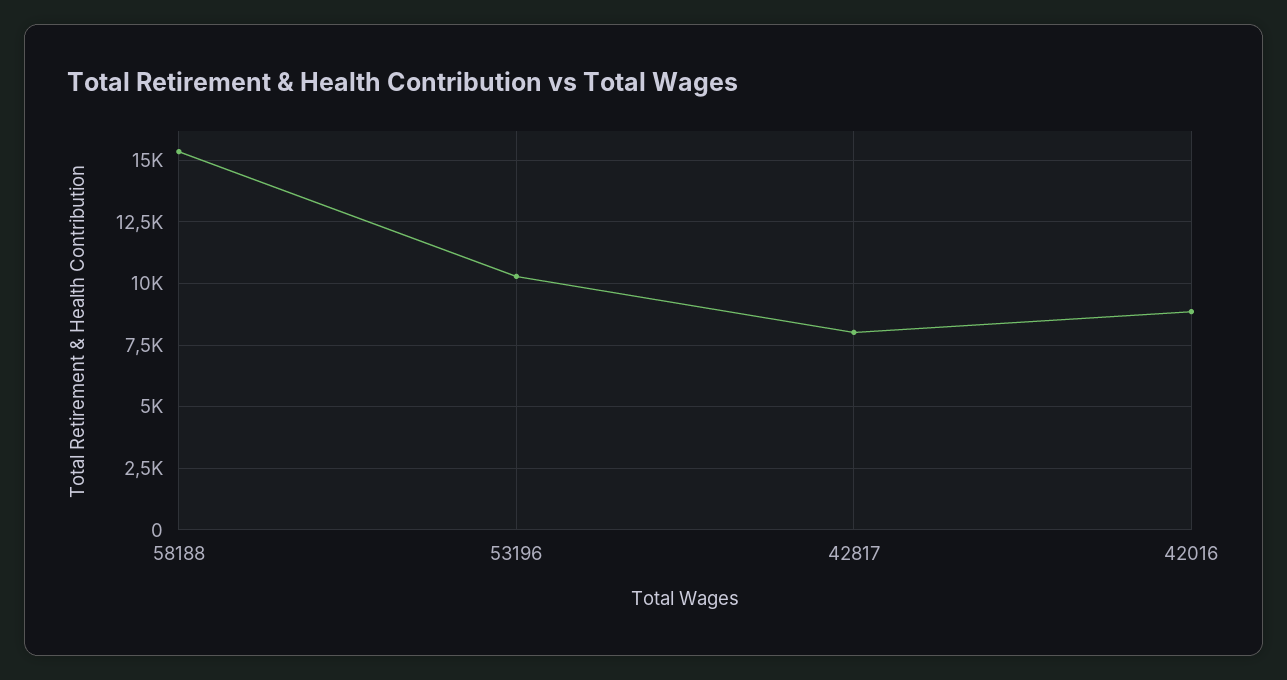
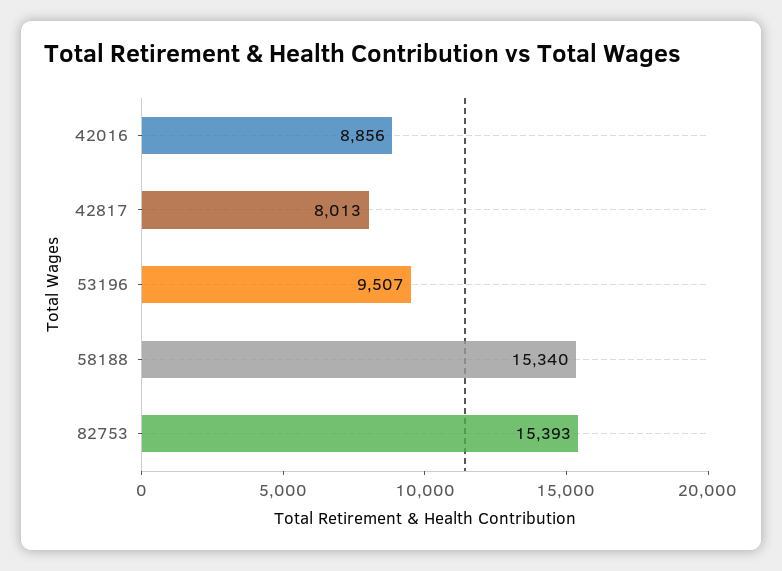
  {
    "58188": 15340,
-   "53196": 10250,
+   "53196": 9507,
    "42817": 8013,
-   "42016": 8856
+   "42016": 8856,
+   "82753": 15393
  }

